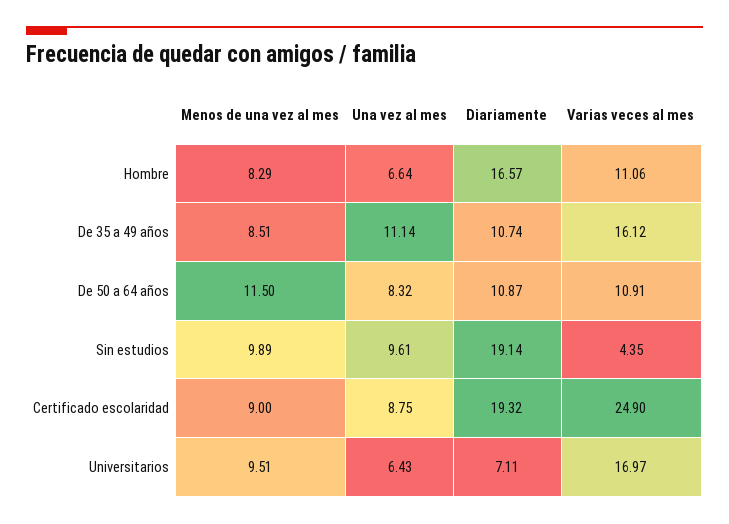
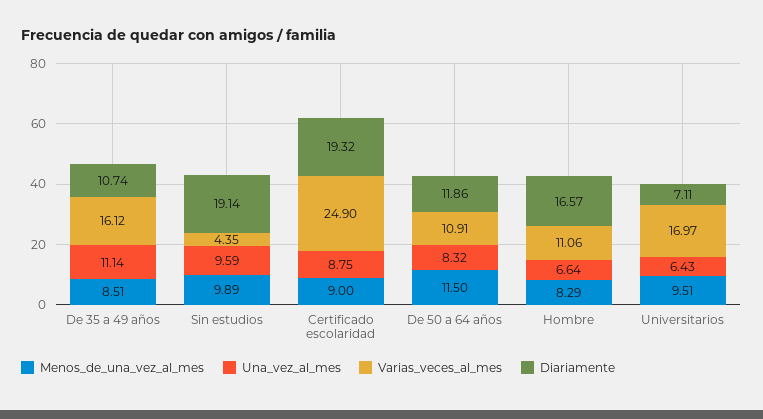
  {
    "Menos de una vez al mes": {
      "Hombre": 8.29,
      "De 35 a 49 años": 8.51,
      "De 50 a 64 años": 11.5,
      "Sin estudios": 9.89,
      "Certificado escolaridad": 9,
      "Universitarios": 9.51
    },
    "Una vez al mes": {
      "Hombre": 6.64,
      "De 35 a 49 años": 11.14,
      "De 50 a 64 años": 8.32,
-     "Sin estudios": 9.61,
+     "Sin estudios": 9.59,
      "Certificado escolaridad": 8.75,
      "Universitarios": 6.43
    },
    "Diariamente": {
      "Hombre": 16.57,
      "De 35 a 49 años": 10.74,
-     "De 50 a 64 años": 10.87,
+     "De 50 a 64 años": 11.86,
      "Sin estudios": 19.14,
      "Certificado escolaridad": 19.32,
      "Universitarios": 7.11
    },
    "Varias veces al mes": {
      "Hombre": 11.06,
      "De 35 a 49 años": 16.12,
      "De 50 a 64 años": 10.91,
      "Sin estudios": 4.35,
      "Certificado escolaridad": 24.9,
      "Universitarios": 16.97
    }
  }

